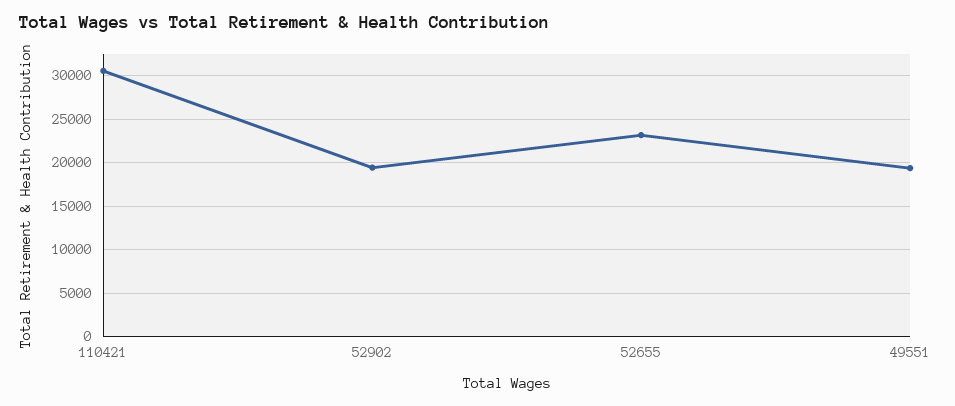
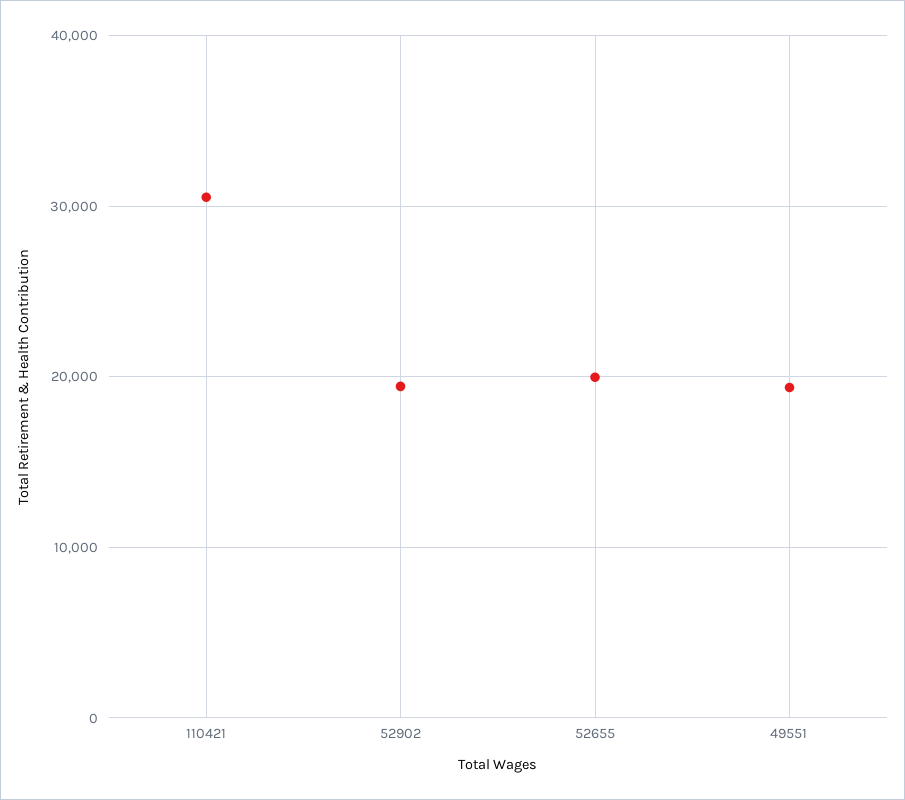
  {
    "110421": 31000,
    "52902": 19000,
-   "52655": 23000,
+   "52655": 20000,
    "49551": 19000
  }

